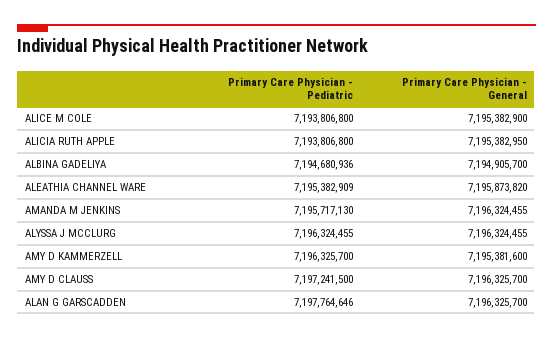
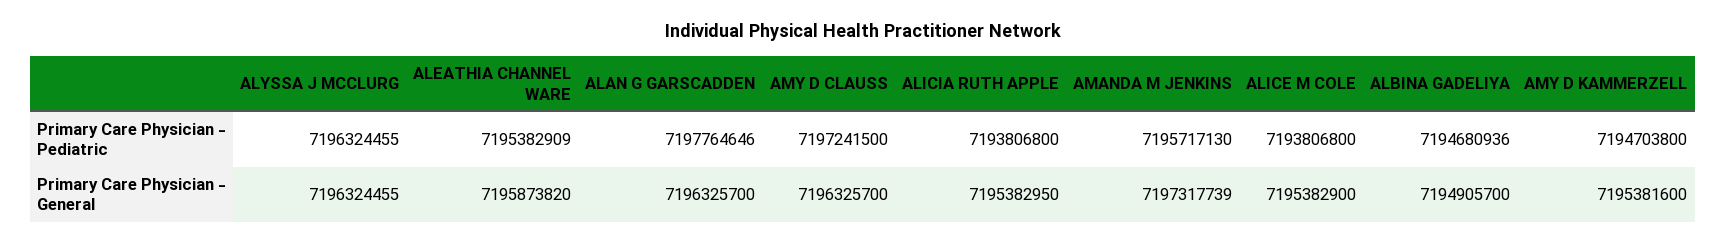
  {
    "Primary Care Physician - Pediatric": {
      "ALICE M COLE": 7193806800,
      "ALICIA RUTH APPLE": 7193806800,
      "ALBINA GADELIYA": 7194680936,
      "ALEATHIA CHANNEL WARE": 7195382909,
      "AMANDA M JENKINS": 7195717130,
      "ALYSSA J MCCLURG": 7196324455,
-     "AMY D KAMMERZELL": 7196325700,
+     "AMY D KAMMERZELL": 7194703800,
      "AMY D CLAUSS": 7197241500,
      "ALAN G GARSCADDEN": 7197764646
    },
    "Primary Care Physician - General": {
      "ALICE M COLE": 7195382900,
      "ALICIA RUTH APPLE": 7195382950,
      "ALBINA GADELIYA": 7194905700,
      "ALEATHIA CHANNEL WARE": 7195873820,
-     "AMANDA M JENKINS": 7196324455,
+     "AMANDA M JENKINS": 7197317739,
      "ALYSSA J MCCLURG": 7196324455,
      "AMY D KAMMERZELL": 7195381600,
      "AMY D CLAUSS": 7196325700,
      "ALAN G GARSCADDEN": 7196325700
    }
  }

